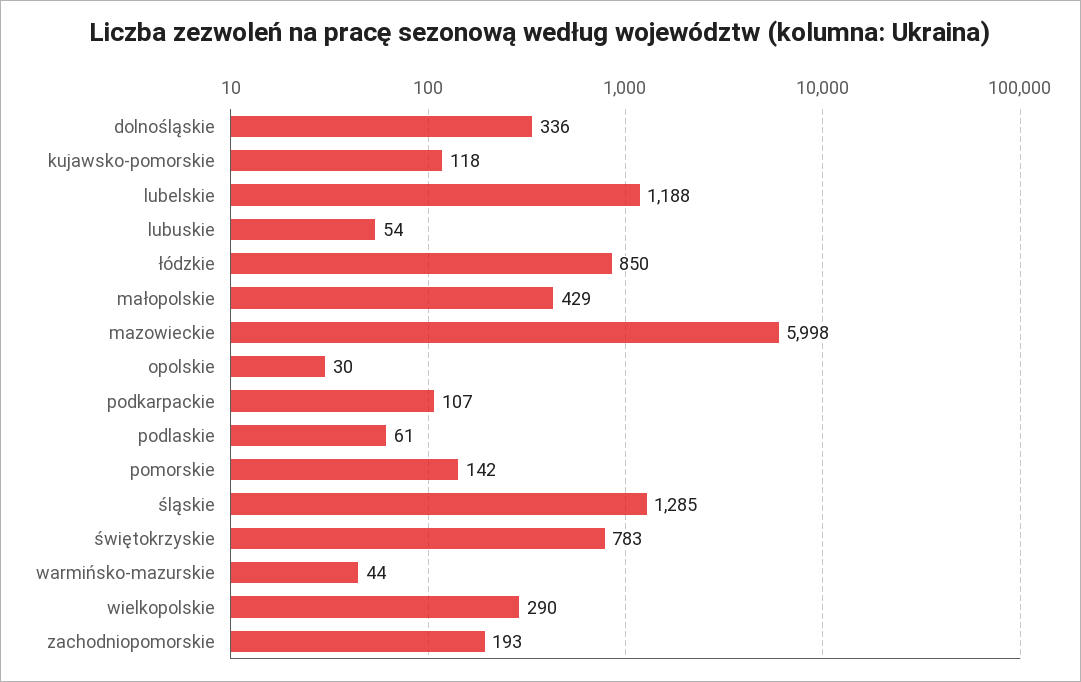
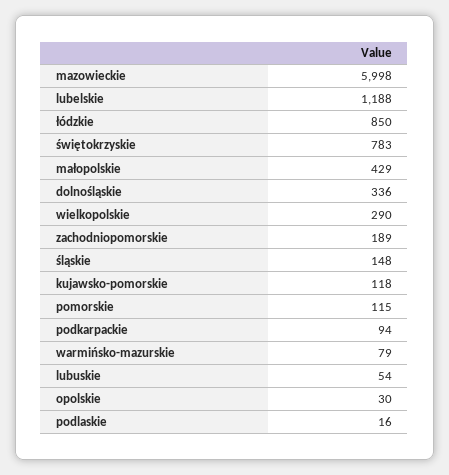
  {
    "dolnośląskie": 336,
    "kujawsko-pomorskie": 118,
    "lubelskie": 1188,
    "lubuskie": 54,
    "łódzkie": 850,
    "małopolskie": 429,
    "mazowieckie": 5998,
    "opolskie": 30,
-   "podkarpackie": 107,
+   "podkarpackie": 94,
-   "podlaskie": 61,
+   "podlaskie": 16,
-   "pomorskie": 142,
+   "pomorskie": 115,
-   "śląskie": 1285,
+   "śląskie": 148,
    "świętokrzyskie": 783,
-   "warmińsko-mazurskie": 44,
+   "warmińsko-mazurskie": 79,
    "wielkopolskie": 290,
-   "zachodniopomorskie": 193
+   "zachodniopomorskie": 189
  }

